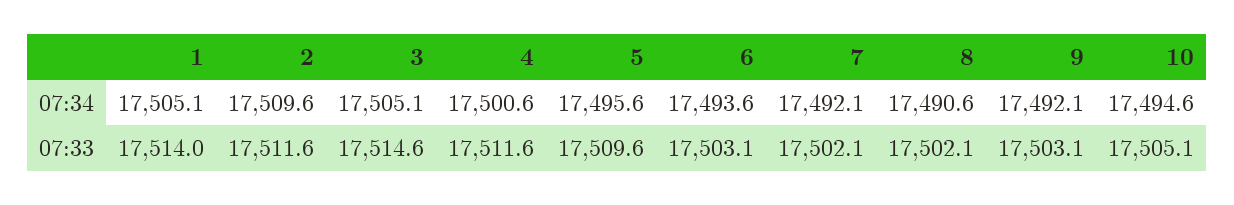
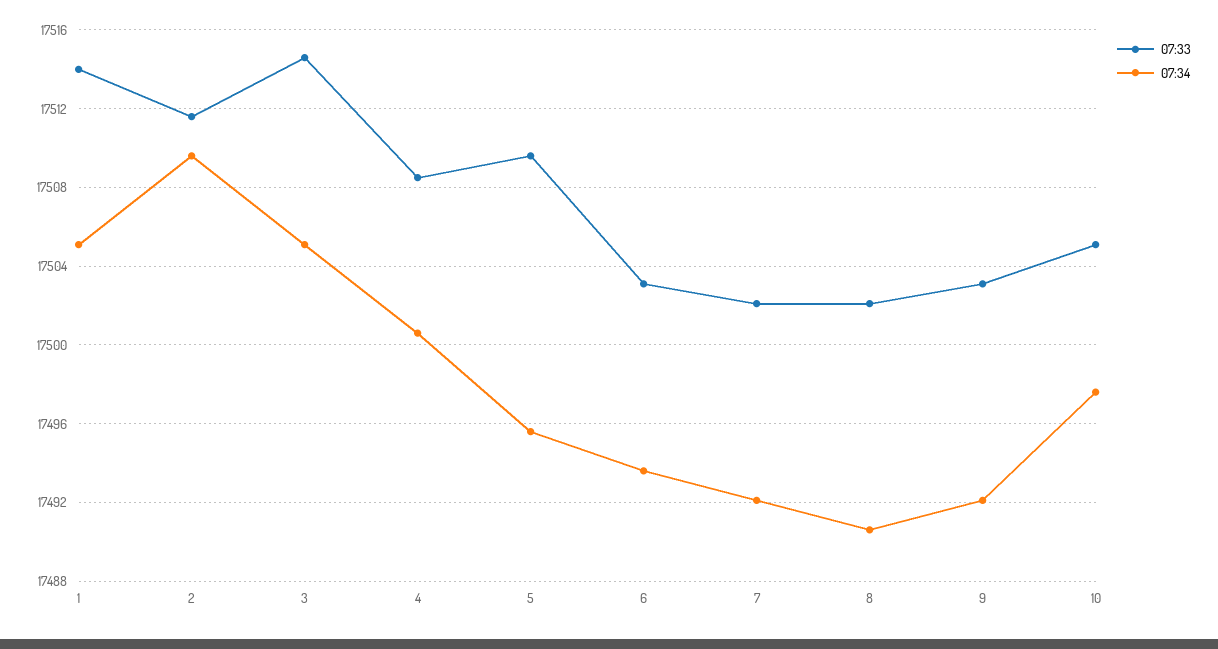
  {
    "07:34": {
      "1": 17505.1,
      "2": 17509.6,
      "3": 17505.1,
      "4": 17500.6,
      "5": 17495.6,
      "6": 17493.6,
      "7": 17492.1,
      "8": 17490.6,
      "9": 17492.1,
-     "10": 17494.6
+     "10": 17497.5
    },
    "07:33": {
      "1": 17514,
      "2": 17511.6,
      "3": 17514.6,
-     "4": 17511.6,
+     "4": 17508.5,
      "5": 17509.6,
      "6": 17503.1,
      "7": 17502.1,
      "8": 17502.1,
      "9": 17503.1,
      "10": 17505.1
    }
  }

